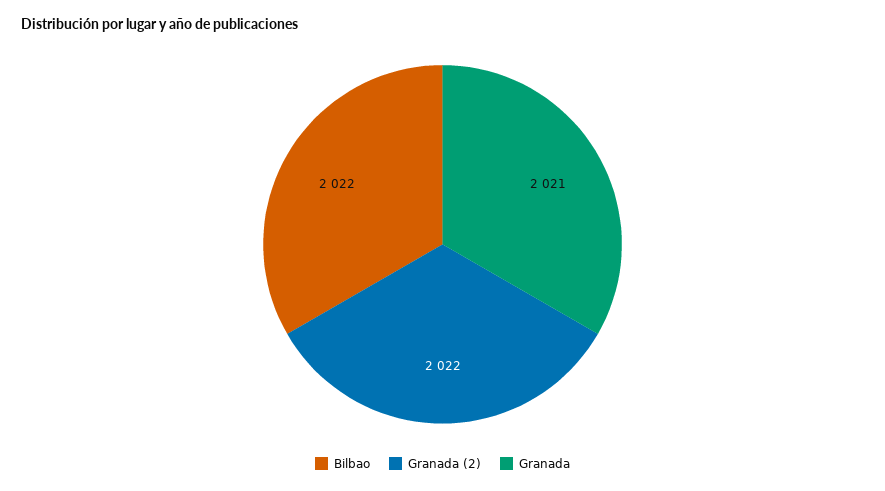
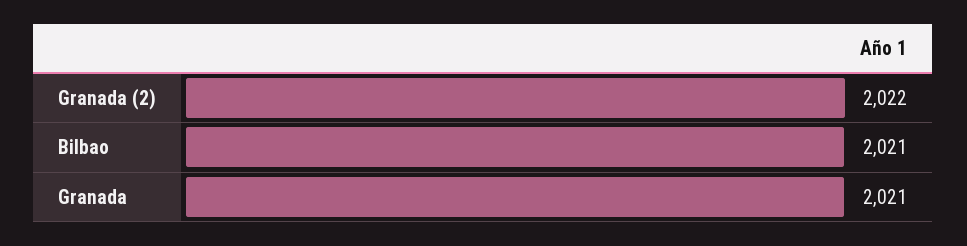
  {
-   "Bilbao": 2022,
+   "Bilbao": 2021,
    "Granada (2)": 2022,
    "Granada": 2021
  }

